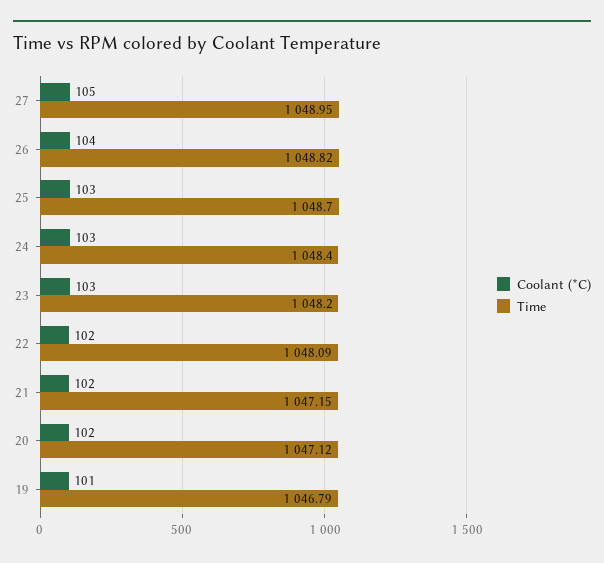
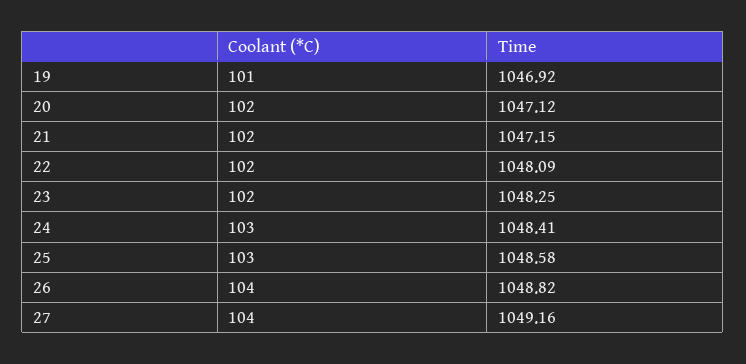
  {
    "Coolant (*C)": {
-     "27": 105,
+     "27": 104,
      "26": 104,
      "25": 103,
      "24": 103,
-     "23": 103,
+     "23": 102,
      "22": 102,
      "21": 102,
      "20": 102,
      "19": 101
    },
    "Time": {
-     "27": 1048.95,
+     "27": 1049.16,
      "26": 1048.82,
-     "25": 1048.7,
+     "25": 1048.58,
-     "24": 1048.4,
+     "24": 1048.41,
-     "23": 1048.2,
+     "23": 1048.25,
      "22": 1048.09,
      "21": 1047.15,
      "20": 1047.12,
-     "19": 1046.79
+     "19": 1046.92
    }
  }

